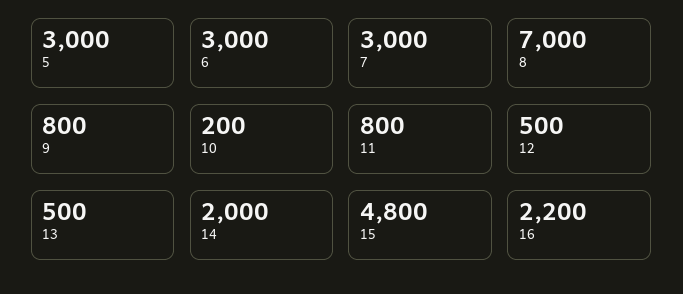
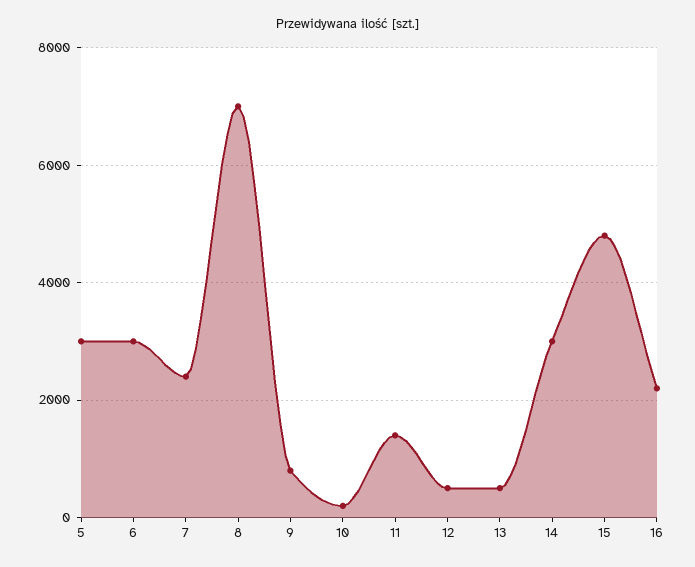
  {
    "5": 3000,
    "6": 3000,
-   "7": 3000,
+   "7": 2400,
    "8": 7000,
    "9": 800,
    "10": 200,
-   "11": 800,
+   "11": 1400,
    "12": 500,
    "13": 500,
-   "14": 2000,
+   "14": 3000,
    "15": 4800,
    "16": 2200
  }

